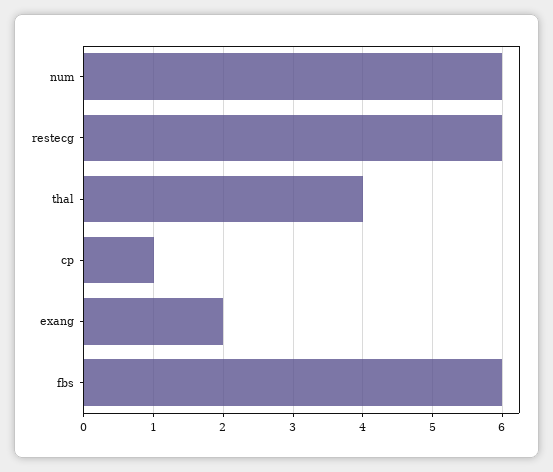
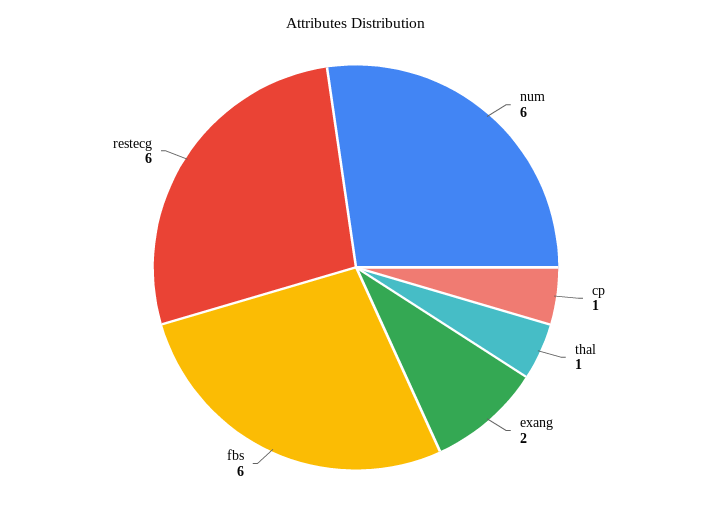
  {
    "num": 6,
    "restecg": 6,
-   "thal": 4,
+   "thal": 1,
    "cp": 1,
    "exang": 2,
    "fbs": 6
  }

